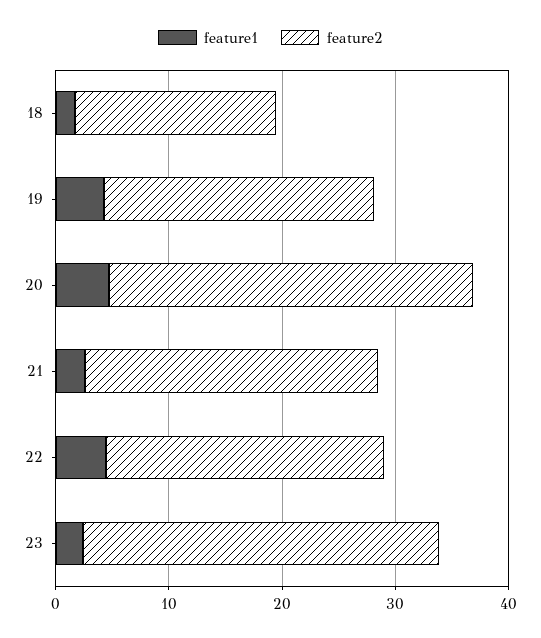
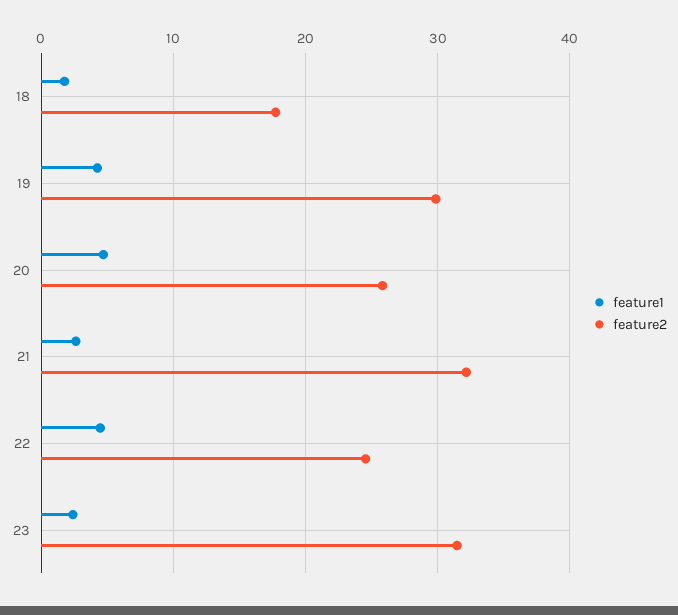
  {
    "feature1": {
      "18": 2,
      "19": 4,
      "20": 5,
      "21": 3,
      "22": 4,
      "23": 2
    },
    "feature2": {
      "18": 18,
-     "19": 24,
+     "19": 30,
-     "20": 32,
+     "20": 26,
-     "21": 26,
+     "21": 32,
      "22": 25,
      "23": 31
    }
  }

